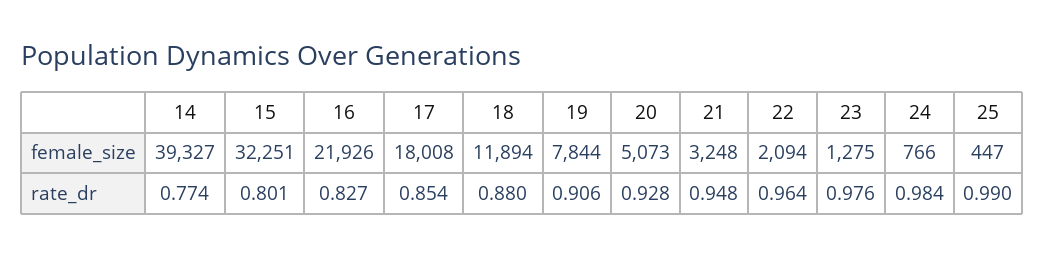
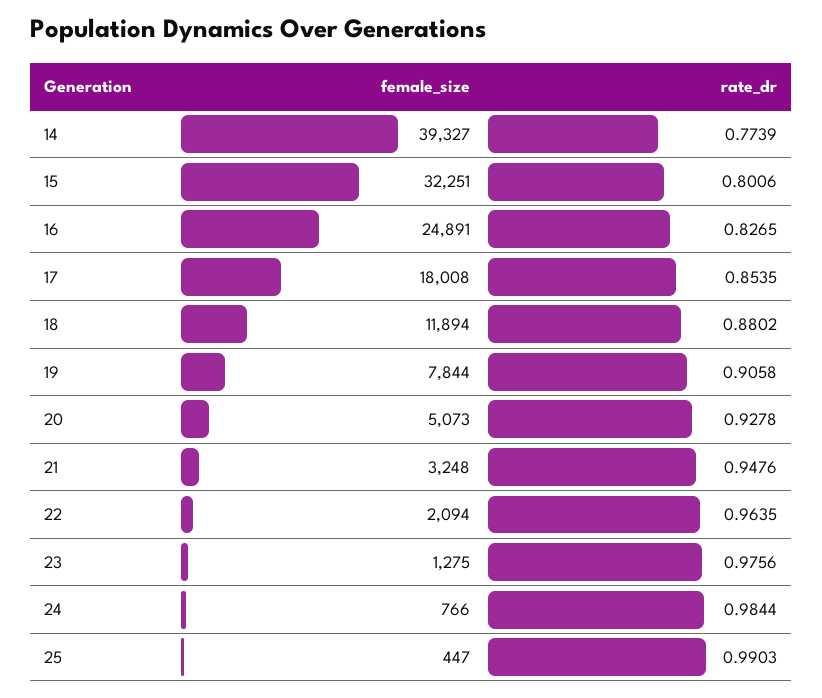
  {
    "14": {
      "female_size": 39327,
      "rate_dr": 0.7739
    },
    "15": {
      "female_size": 32251,
      "rate_dr": 0.8006
    },
    "16": {
-     "female_size": 21926,
+     "female_size": 24891,
      "rate_dr": 0.8265
    },
    "17": {
      "female_size": 18008,
      "rate_dr": 0.8535
    },
    "18": {
      "female_size": 11894,
      "rate_dr": 0.8802
    },
    "19": {
      "female_size": 7844,
      "rate_dr": 0.9058
    },
    "20": {
      "female_size": 5073,
      "rate_dr": 0.9278
    },
    "21": {
      "female_size": 3248,
      "rate_dr": 0.9476
    },
    "22": {
      "female_size": 2094,
      "rate_dr": 0.9635
    },
    "23": {
      "female_size": 1275,
      "rate_dr": 0.9756
    },
    "24": {
      "female_size": 766,
      "rate_dr": 0.9844
    },
    "25": {
      "female_size": 447,
      "rate_dr": 0.9903
    }
  }

